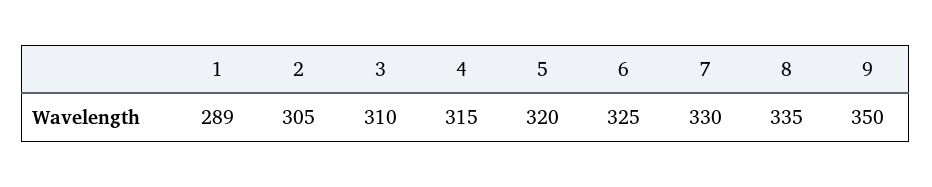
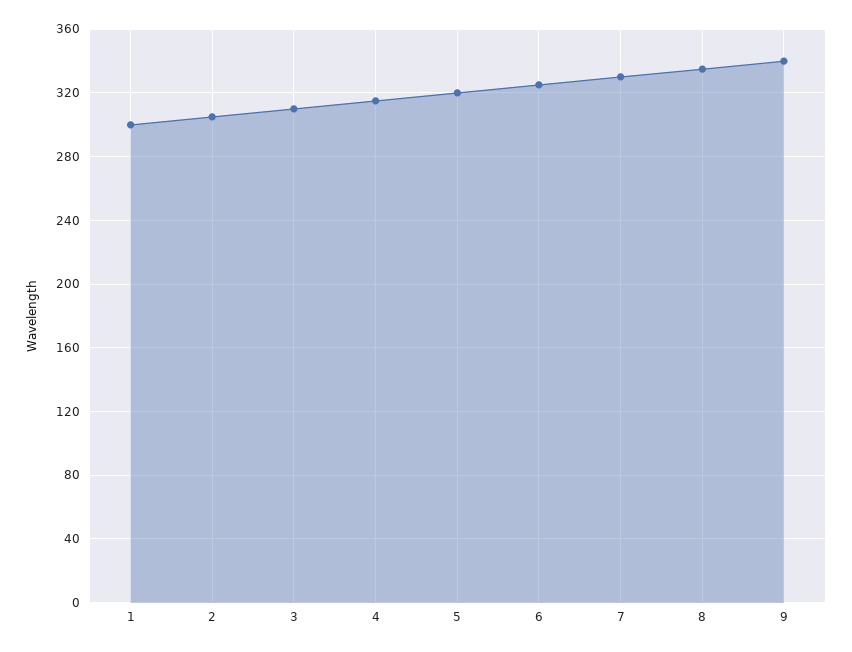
  {
-   "1": 289,
+   "1": 300,
    "2": 305,
    "3": 310,
    "4": 315,
    "5": 320,
    "6": 325,
    "7": 330,
    "8": 335,
-   "9": 350
+   "9": 340
  }

